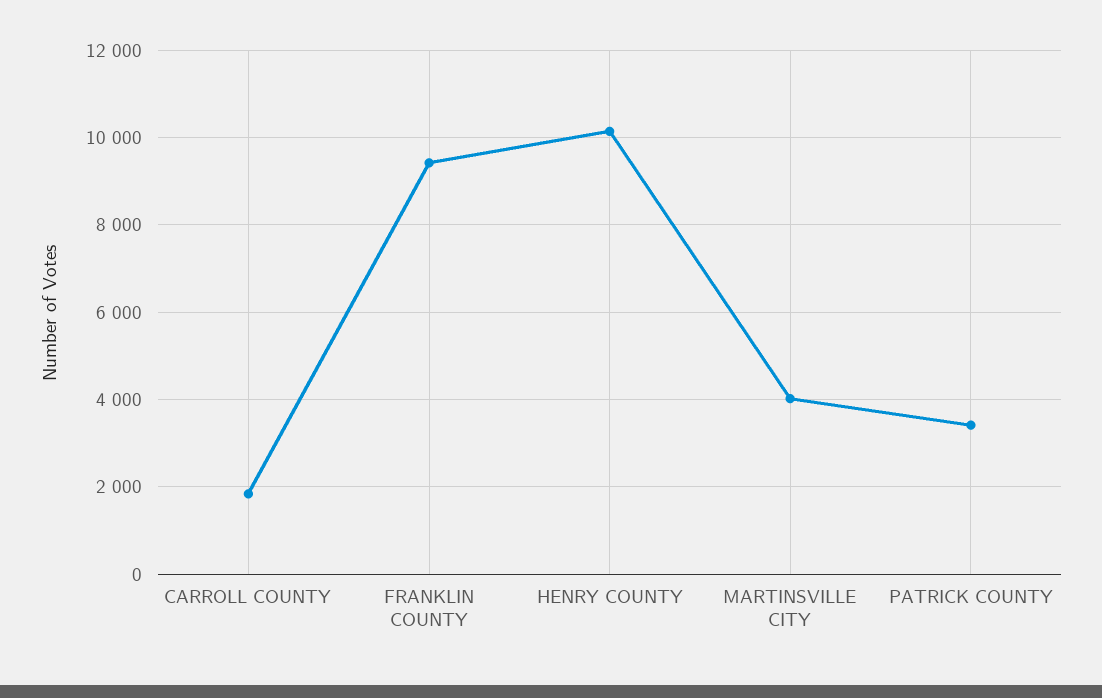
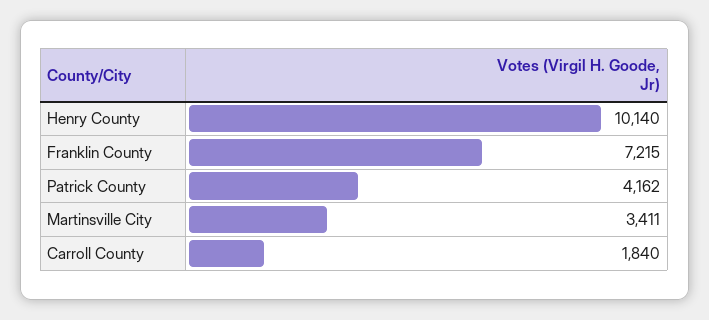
  {
    "CARROLL COUNTY": 1840,
-   "FRANKLIN COUNTY": 9400,
+   "FRANKLIN COUNTY": 7215,
    "HENRY COUNTY": 10140,
-   "MARTINSVILLE CITY": 4000,
+   "MARTINSVILLE CITY": 3411,
-   "PATRICK COUNTY": 3400
+   "PATRICK COUNTY": 4162
  }

